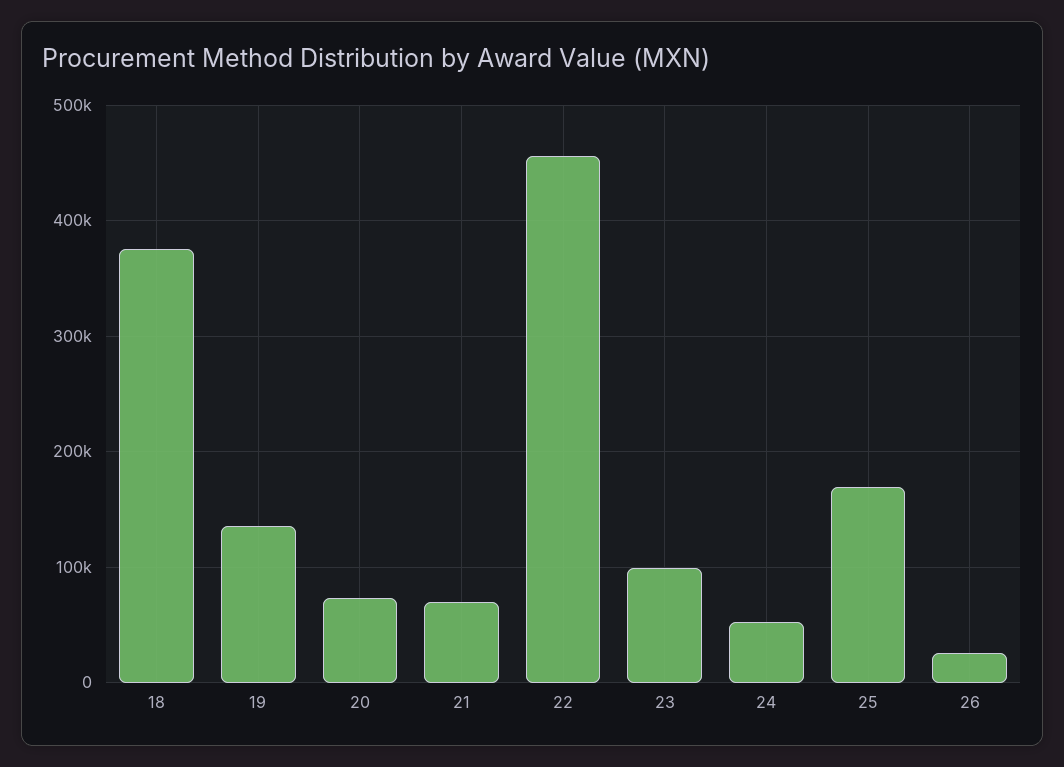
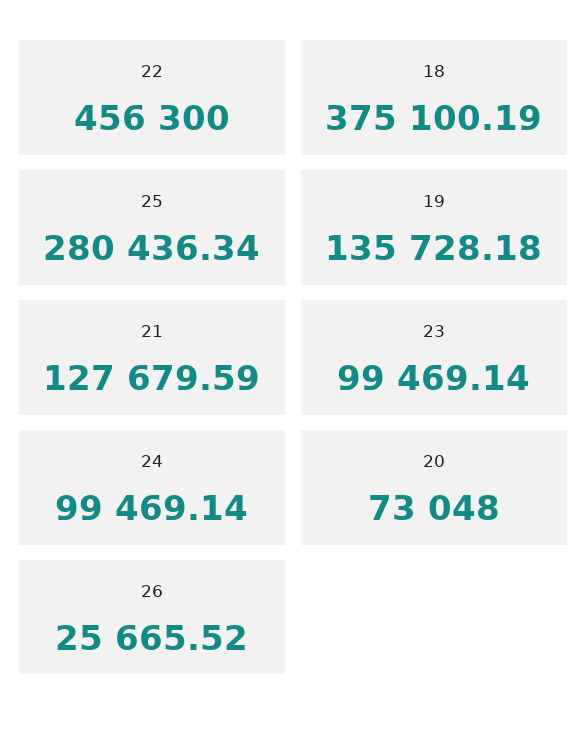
  {
    "18": 375100.19,
    "19": 135728.18,
    "20": 73048,
-   "21": 70000,
+   "21": 127679.59,
    "22": 456300,
    "23": 99469.14,
-   "24": 50000,
+   "24": 99469.14,
-   "25": 170000,
+   "25": 280436.34,
    "26": 25665.52
  }

